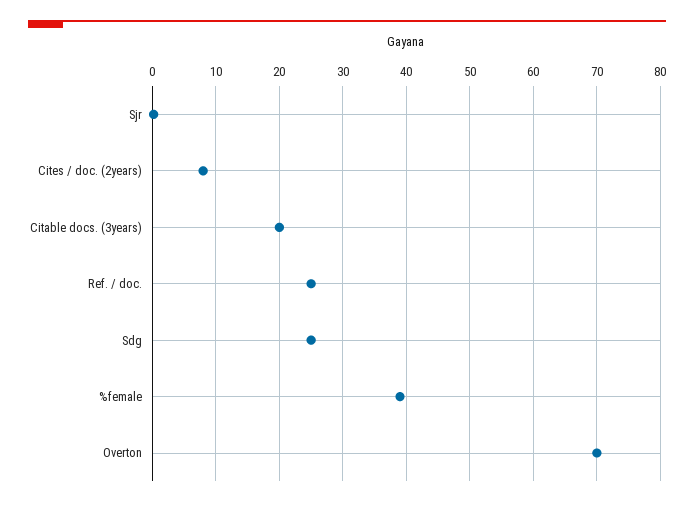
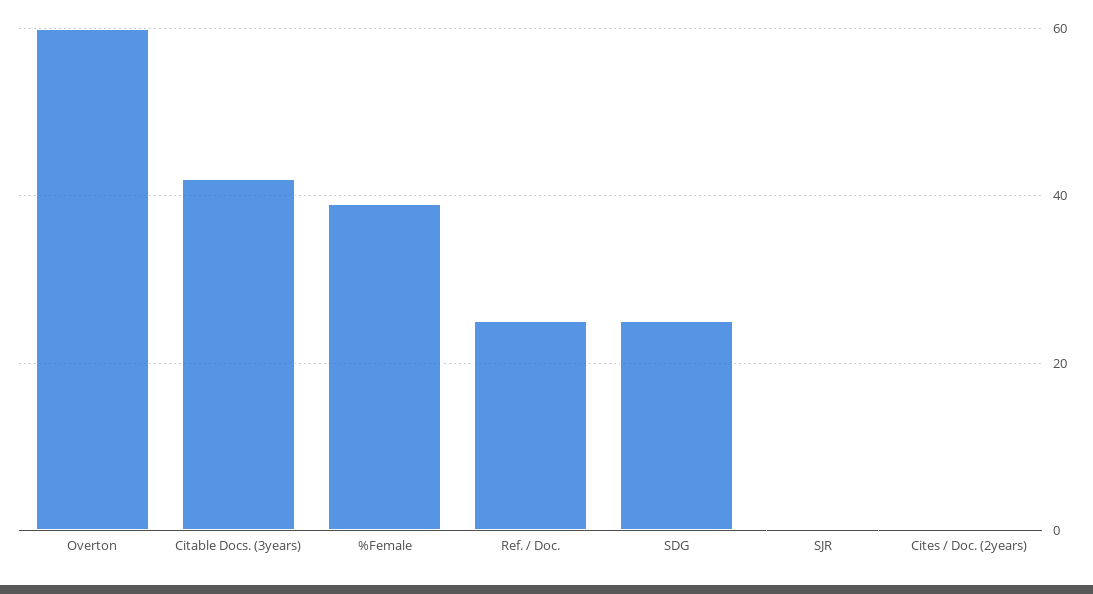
  {
    "Sjr": 0,
-   "Cites / doc. (2years)": 8,
+   "Cites / doc. (2years)": 0,
-   "Citable docs. (3years)": 20,
+   "Citable docs. (3years)": 42,
    "Ref. / doc.": 25,
    "Sdg": 25,
    "%female": 39,
-   "Overton": 70
+   "Overton": 60
  }

